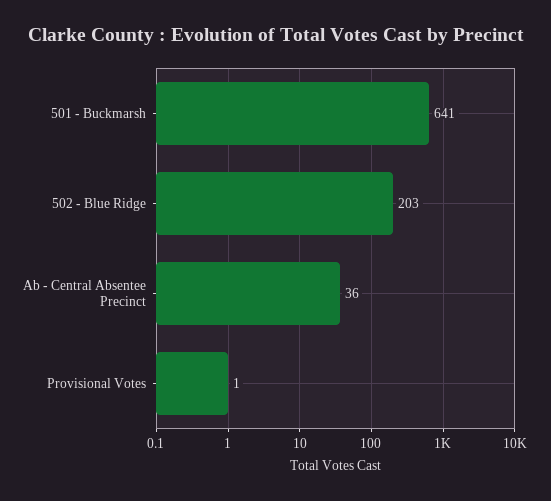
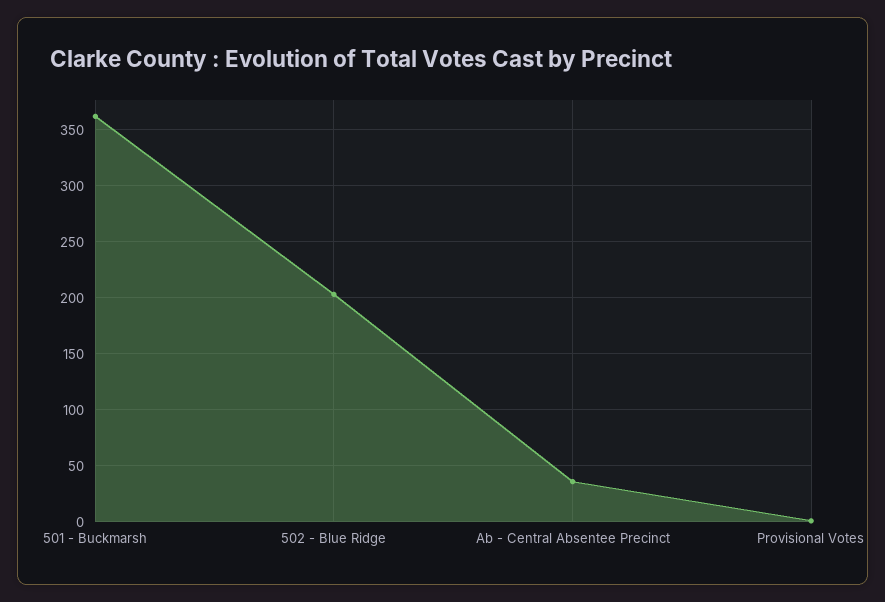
  {
-   "501 - Buckmarsh": 641,
+   "501 - Buckmarsh": 360,
    "502 - Blue Ridge": 203,
    "Ab - Central Absentee Precinct": 36,
    "Provisional Votes": 1
  }

